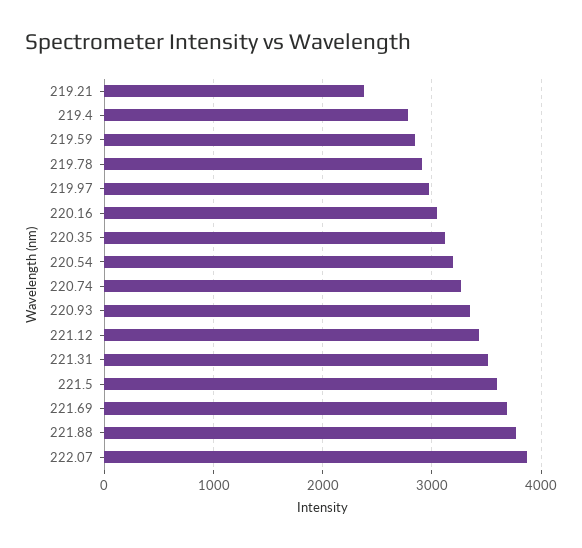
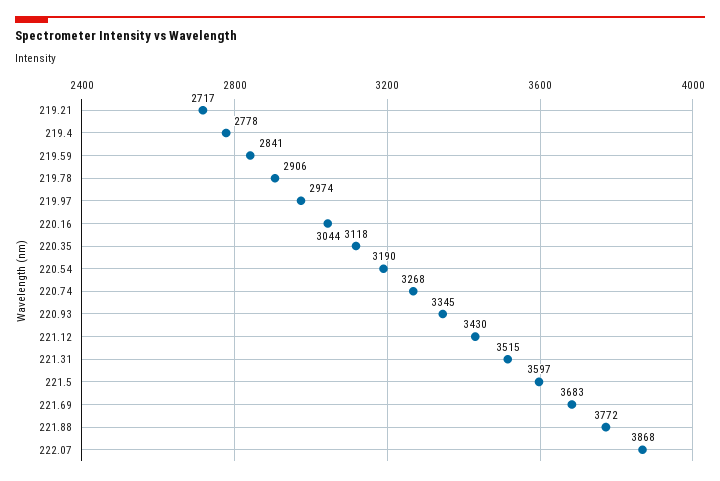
  {
-   "219.21": 2400,
+   "219.21": 2717,
    "219.4": 2778,
    "219.59": 2841,
    "219.78": 2906,
    "219.97": 2974,
    "220.16": 3044,
    "220.35": 3118,
    "220.54": 3190,
    "220.74": 3268,
    "220.93": 3345,
    "221.12": 3430,
    "221.31": 3515,
    "221.5": 3597,
    "221.69": 3683,
    "221.88": 3772,
    "222.07": 3868
  }

